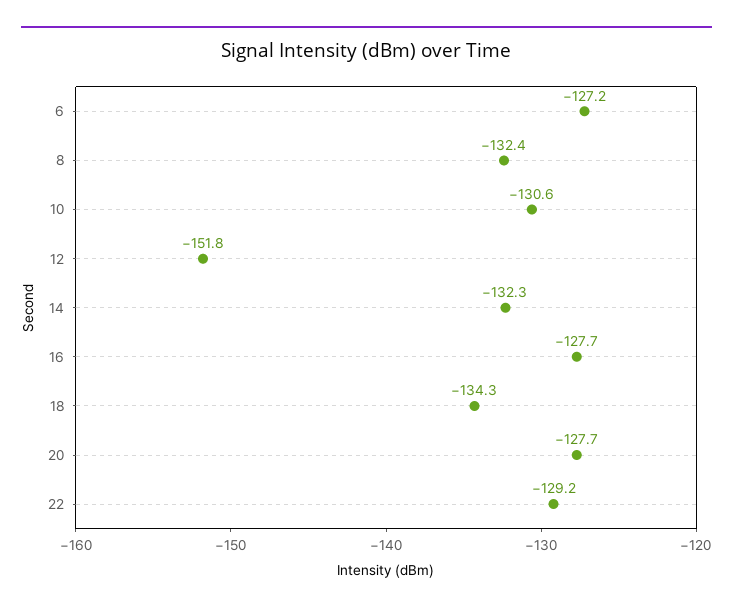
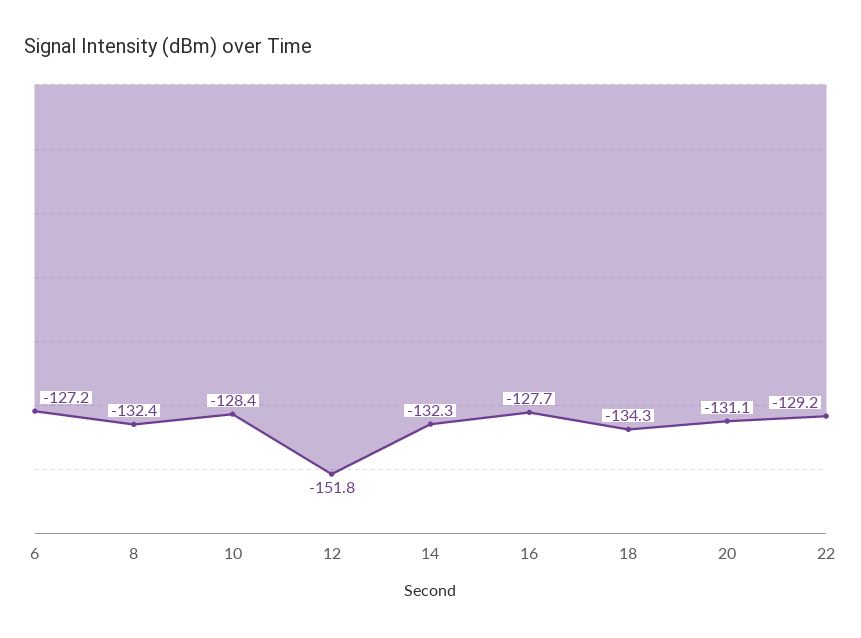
  {
    "6": -127.2,
    "8": -132.4,
-   "10": -130.6,
+   "10": -128.4,
    "12": -151.8,
    "14": -132.3,
    "16": -127.7,
    "18": -134.3,
-   "20": -127.7,
+   "20": -131.1,
    "22": -129.2
  }

